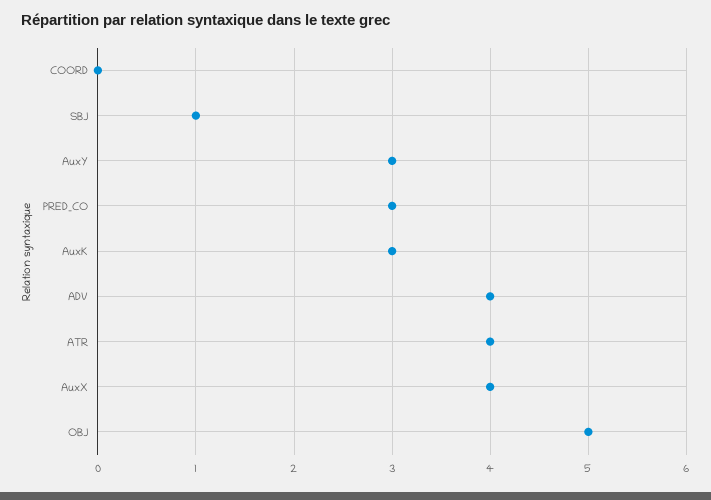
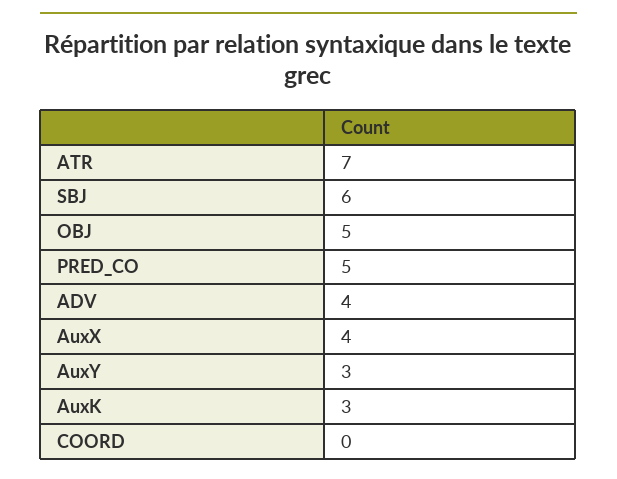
  {
    "COORD": 0,
-   "SBJ": 1,
+   "SBJ": 6,
    "AuxY": 3,
-   "PRED_CO": 3,
+   "PRED_CO": 5,
    "AuxK": 3,
    "ADV": 4,
-   "ATR": 4,
+   "ATR": 7,
    "AuxX": 4,
    "OBJ": 5
  }

